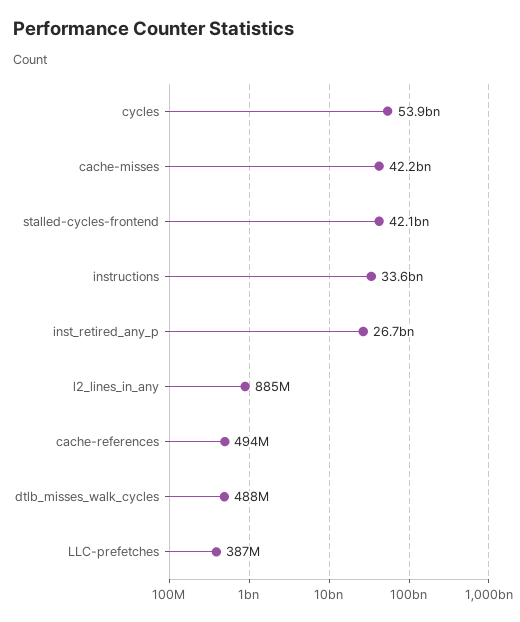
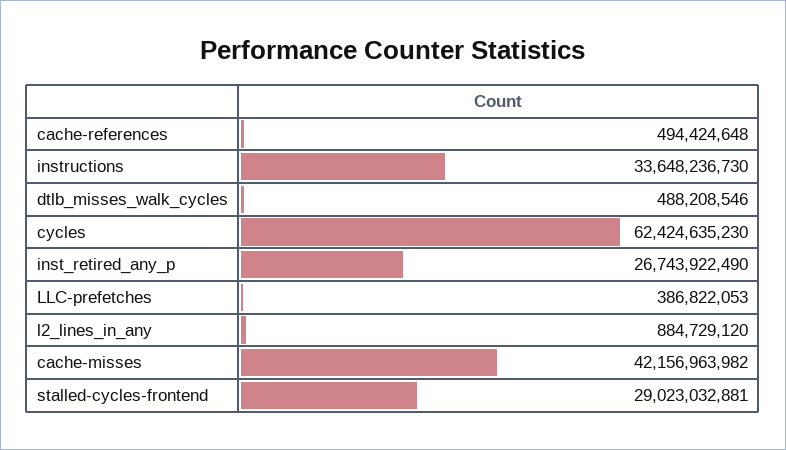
  {
-   "cycles": 53900000000,
+   "cycles": 62424635230,
    "cache-misses": 42156963982,
-   "stalled-cycles-frontend": 42100000000,
+   "stalled-cycles-frontend": 29023032881,
    "instructions": 33648236730,
    "inst_retired_any_p": 26743922490,
    "l2_lines_in_any": 884729120,
    "cache-references": 494424648,
    "dtlb_misses_walk_cycles": 488208546,
    "LLC-prefetches": 386822053
  }

